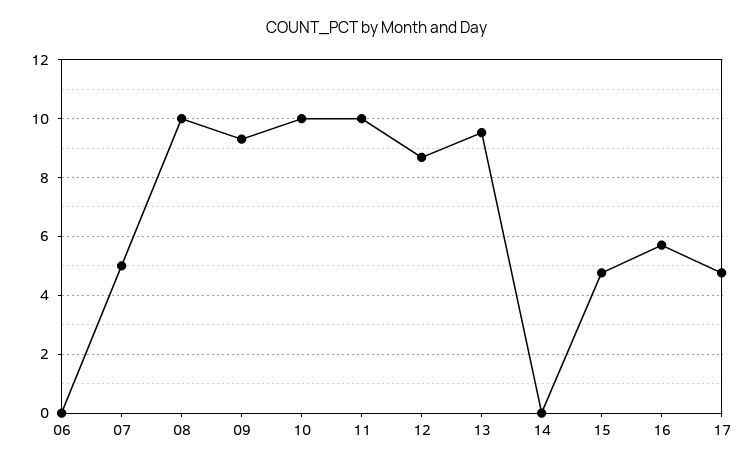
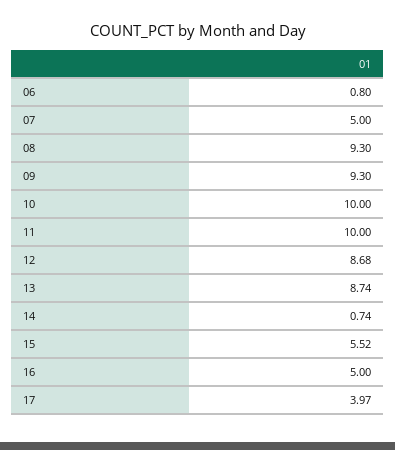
  {
-   "06": 0,
+   "06": 0.8,
    "07": 5,
-   "08": 10,
+   "08": 9.3,
    "09": 9.3,
    "10": 10,
    "11": 10,
    "12": 8.68,
-   "13": 9.5,
+   "13": 8.74,
-   "14": 0,
+   "14": 0.74,
-   "15": 4.75,
+   "15": 5.52,
-   "16": 5.75,
+   "16": 5,
-   "17": 4.75
+   "17": 3.97
  }

